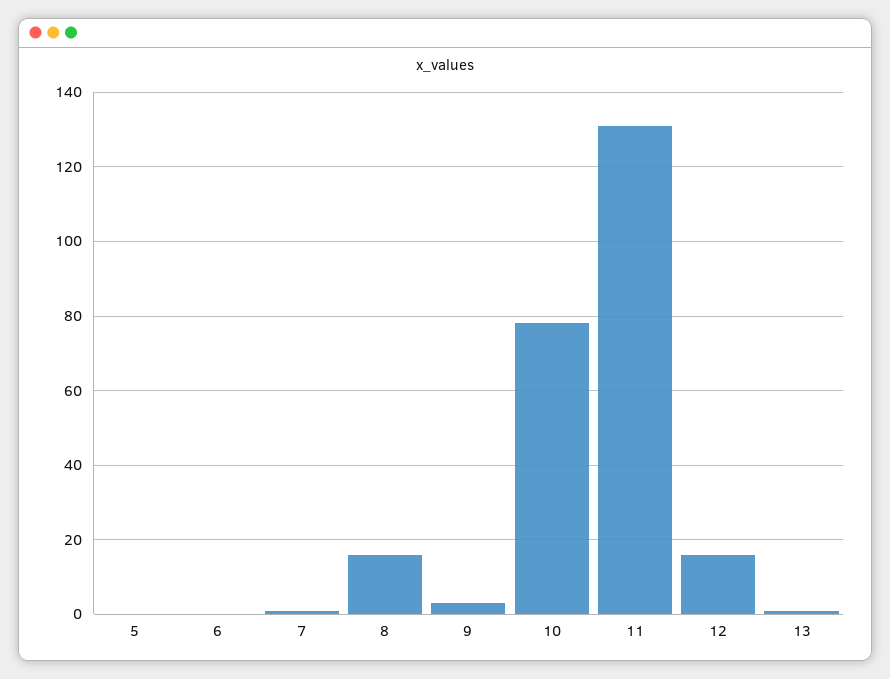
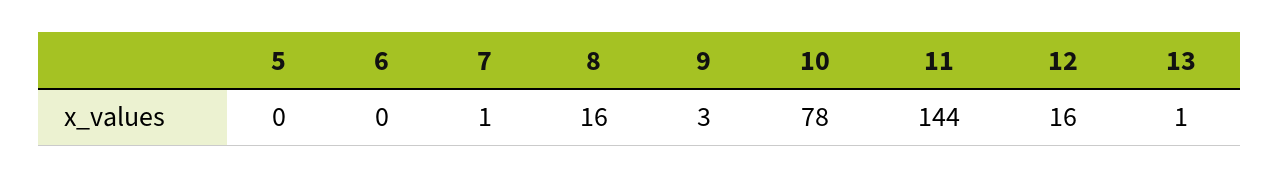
  {
    "5": 0,
    "6": 0,
    "7": 1,
    "8": 16,
    "9": 3,
    "10": 78,
-   "11": 130,
+   "11": 144,
    "12": 16,
    "13": 1
  }

